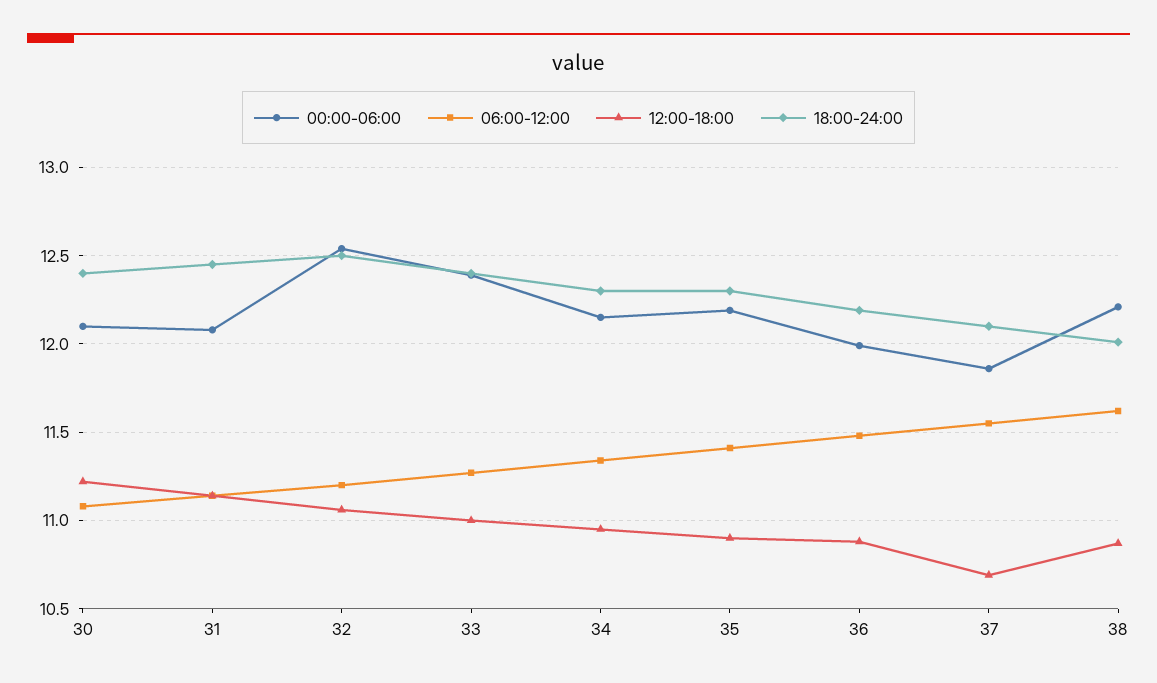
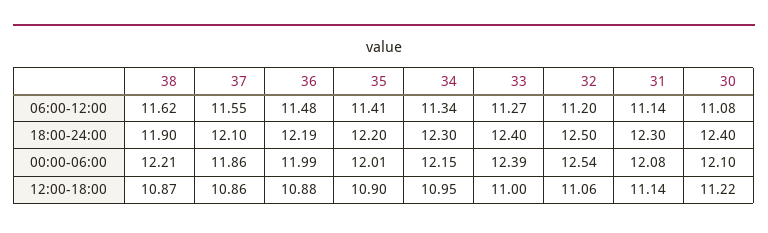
  {
    "00:00-06:00": {
      "30": 12.1,
      "31": 12.08,
      "32": 12.54,
      "33": 12.39,
      "34": 12.15,
-     "35": 12.2,
+     "35": 12.01,
      "36": 11.99,
      "37": 11.86,
      "38": 12.21
    },
    "06:00-12:00": {
      "30": 11.08,
      "31": 11.14,
      "32": 11.2,
      "33": 11.27,
      "34": 11.34,
      "35": 11.41,
      "36": 11.48,
      "37": 11.55,
      "38": 11.62
    },
    "12:00-18:00": {
      "30": 11.22,
      "31": 11.14,
      "32": 11.06,
      "33": 11,
      "34": 10.95,
      "35": 10.9,
      "36": 10.88,
-     "37": 10.7,
+     "37": 10.86,
      "38": 10.87
    },
    "18:00-24:00": {
      "30": 12.4,
-     "31": 12.45,
+     "31": 12.3,
      "32": 12.5,
      "33": 12.4,
      "34": 12.3,
-     "35": 12.3,
+     "35": 12.2,
      "36": 12.19,
      "37": 12.1,
-     "38": 12
+     "38": 11.9
    }
  }

